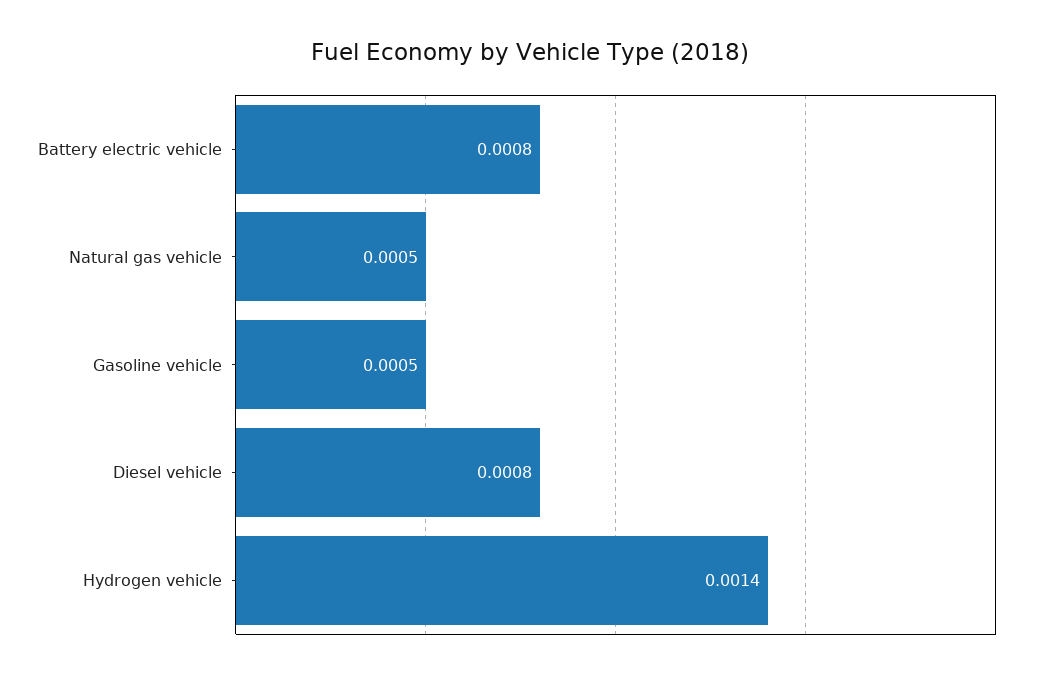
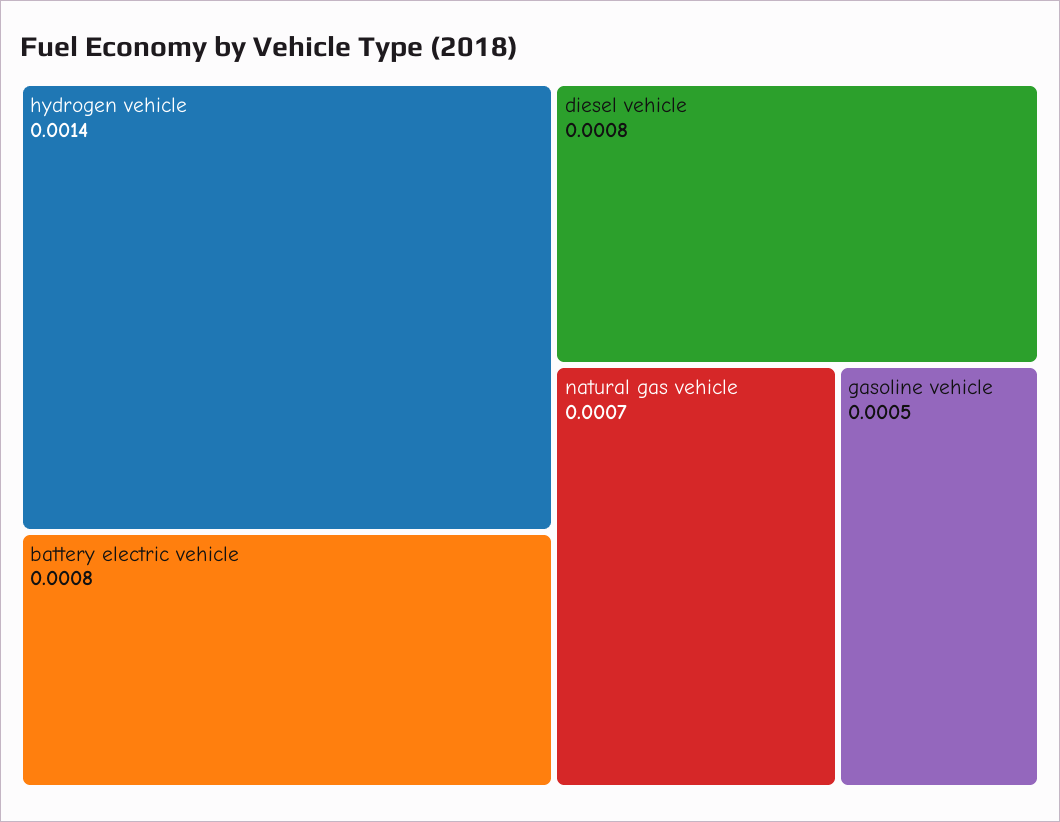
  {
    "Battery electric vehicle": 0.0008,
-   "Natural gas vehicle": 0.0005,
+   "Natural gas vehicle": 0.0007,
    "Gasoline vehicle": 0.0005,
    "Diesel vehicle": 0.0008,
    "Hydrogen vehicle": 0.0014
  }

